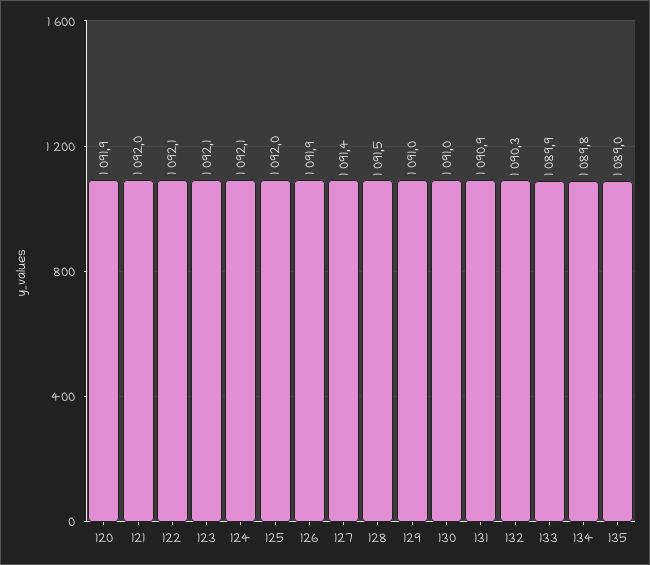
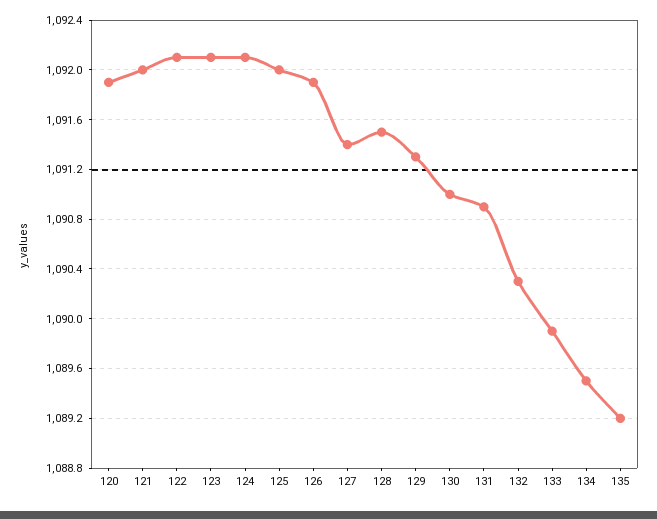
  {
    "120": 1091.9,
    "121": 1092,
    "122": 1092.1,
    "123": 1092.1,
    "124": 1092.1,
    "125": 1092,
    "126": 1091.9,
    "127": 1091.4,
    "128": 1091.5,
-   "129": 1091,
+   "129": 1091.3,
    "130": 1091,
    "131": 1090.9,
    "132": 1090.3,
    "133": 1089.9,
-   "134": 1089.8,
+   "134": 1089.5,
-   "135": 1089
+   "135": 1089.2
  }

